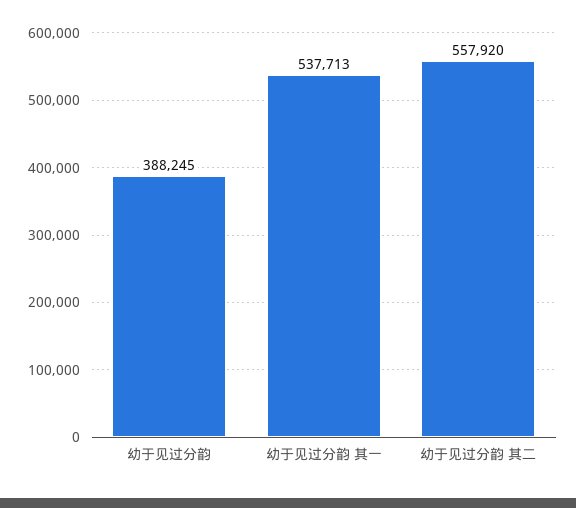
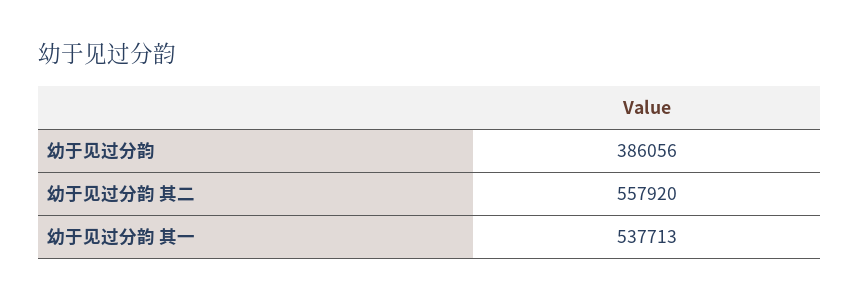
  {
-   "幼于见过分韵": 388245,
+   "幼于见过分韵": 386056,
    "幼于见过分韵 其一": 537713,
    "幼于见过分韵 其二": 557920
  }

